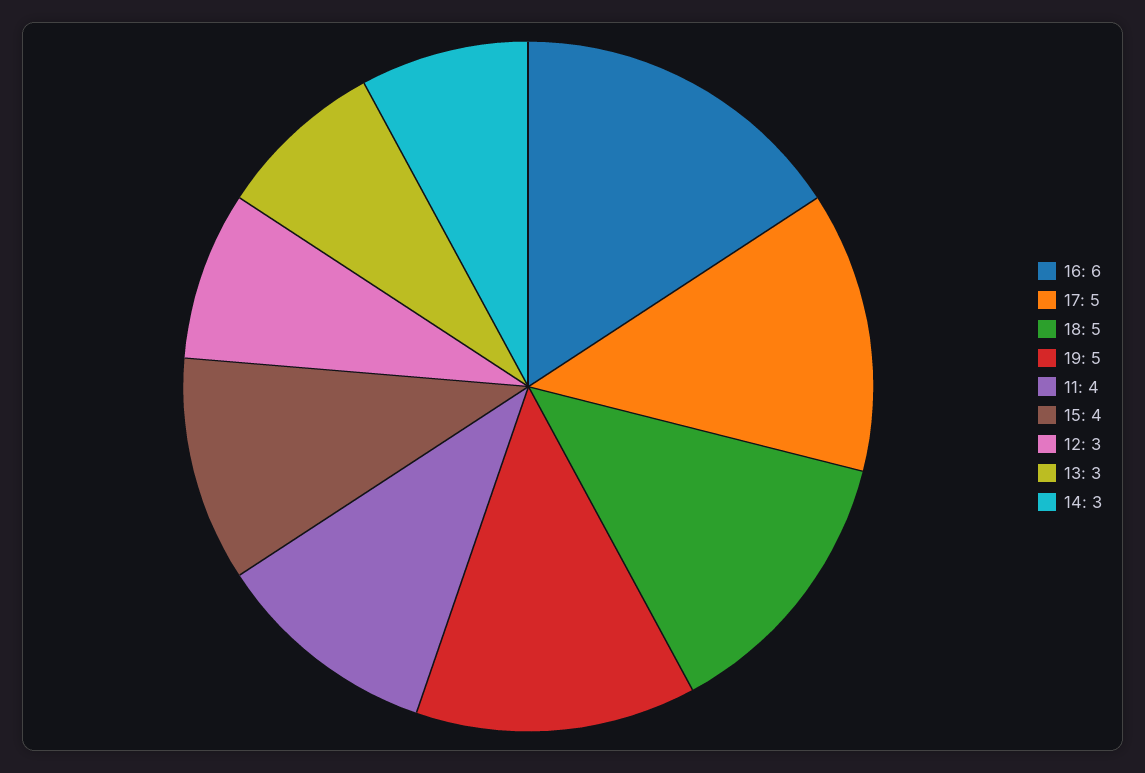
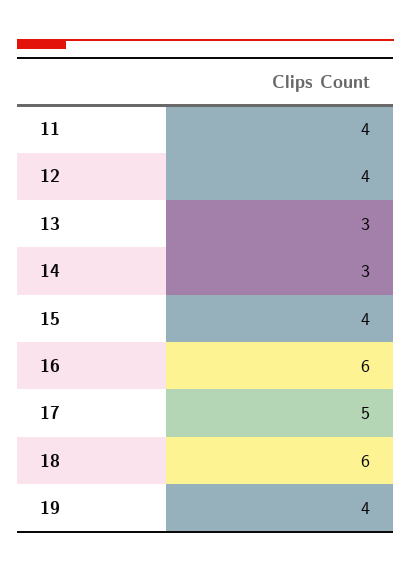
  {
    "16": 6,
    "17": 5,
-   "18": 5,
+   "18": 6,
-   "19": 5,
+   "19": 4,
    "11": 4,
    "15": 4,
-   "12": 3,
+   "12": 4,
    "13": 3,
    "14": 3
  }

